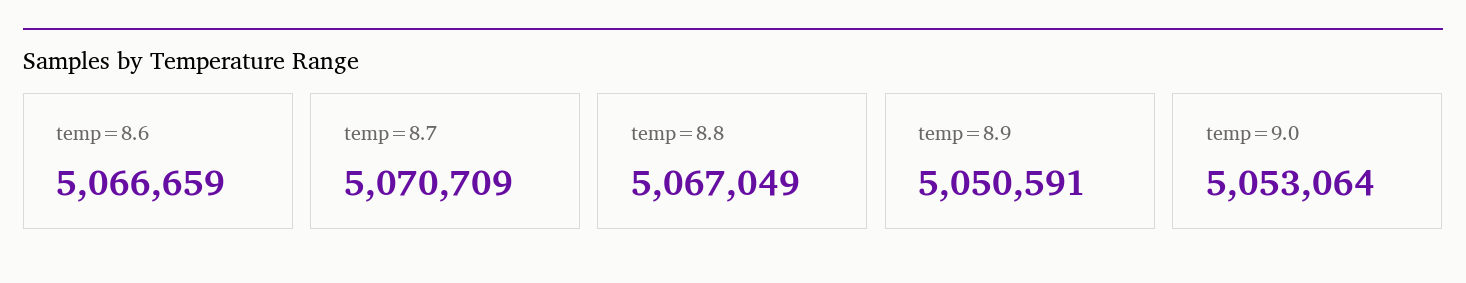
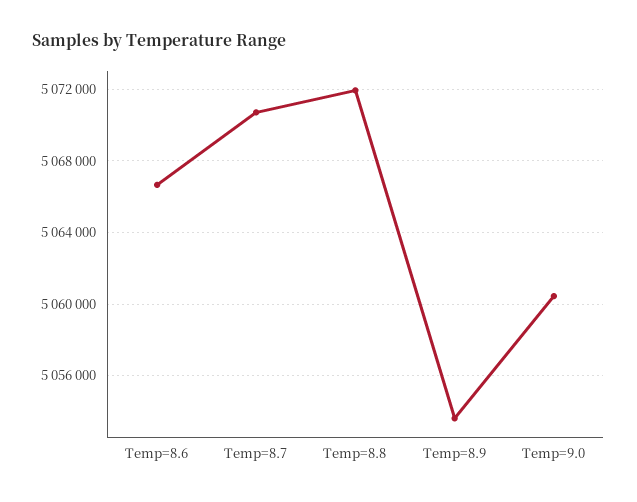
  {
    "temp=8.6": 5066659,
    "temp=8.7": 5070709,
-   "temp=8.8": 5067049,
+   "temp=8.8": 5072000,
-   "temp=8.9": 5050591,
+   "temp=8.9": 5053500,
-   "temp=9.0": 5053064
+   "temp=9.0": 5060500
  }

